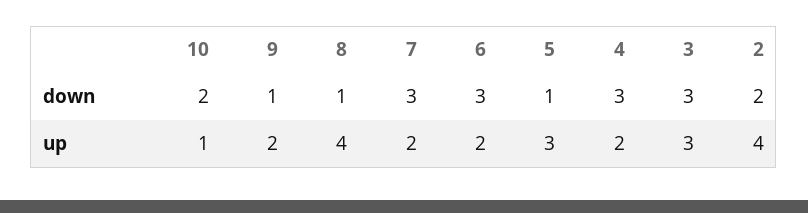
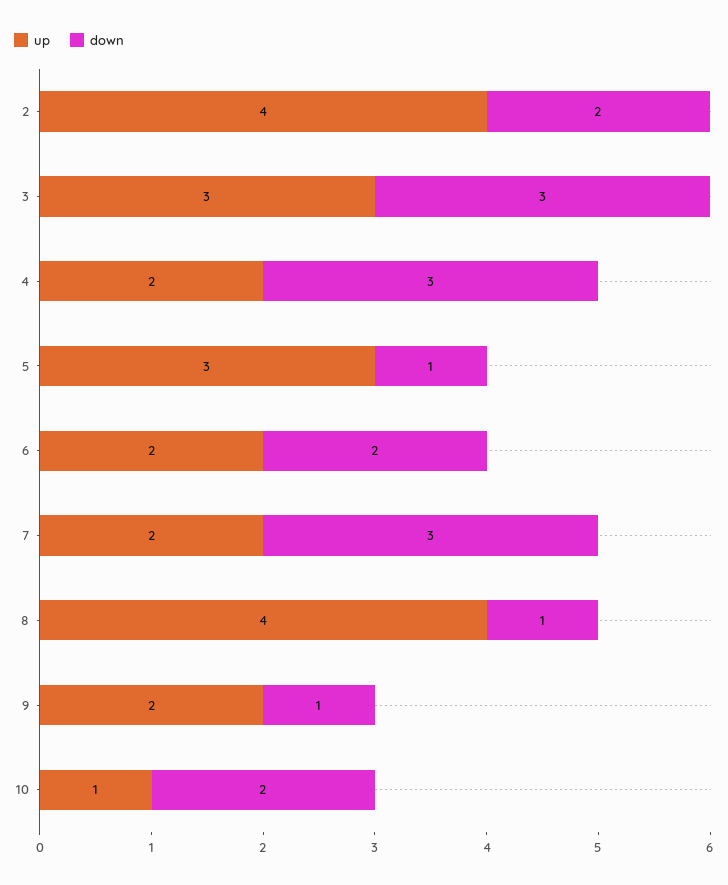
  {
    "down": {
      "10": 2,
      "9": 1,
      "8": 1,
      "7": 3,
-     "6": 3,
+     "6": 2,
      "5": 1,
      "4": 3,
      "3": 3,
      "2": 2
    },
    "up": {
      "10": 1,
      "9": 2,
      "8": 4,
      "7": 2,
      "6": 2,
      "5": 3,
      "4": 2,
      "3": 3,
      "2": 4
    }
  }

